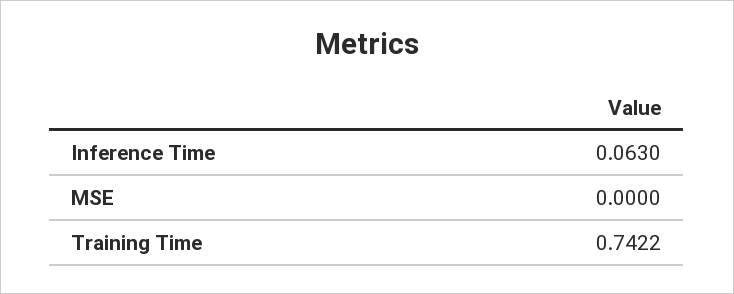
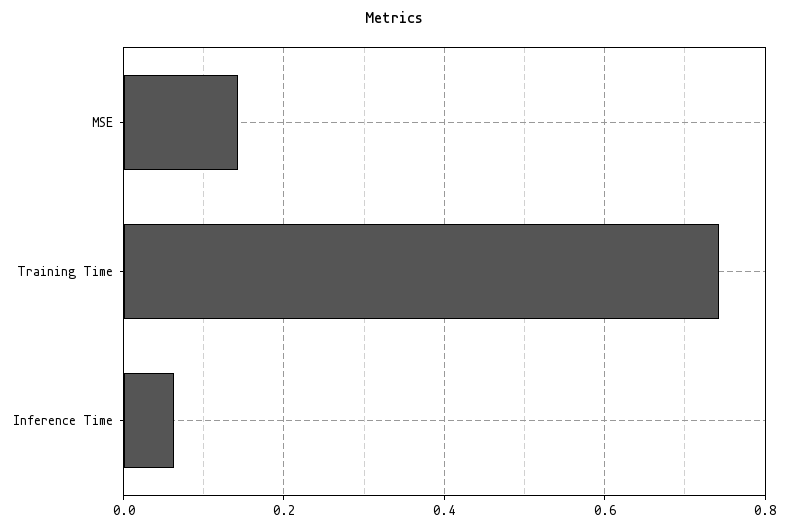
  {
    "Inference Time": 0.063,
-   "MSE": 0,
+   "MSE": 0.14,
    "Training Time": 0.7422
  }

